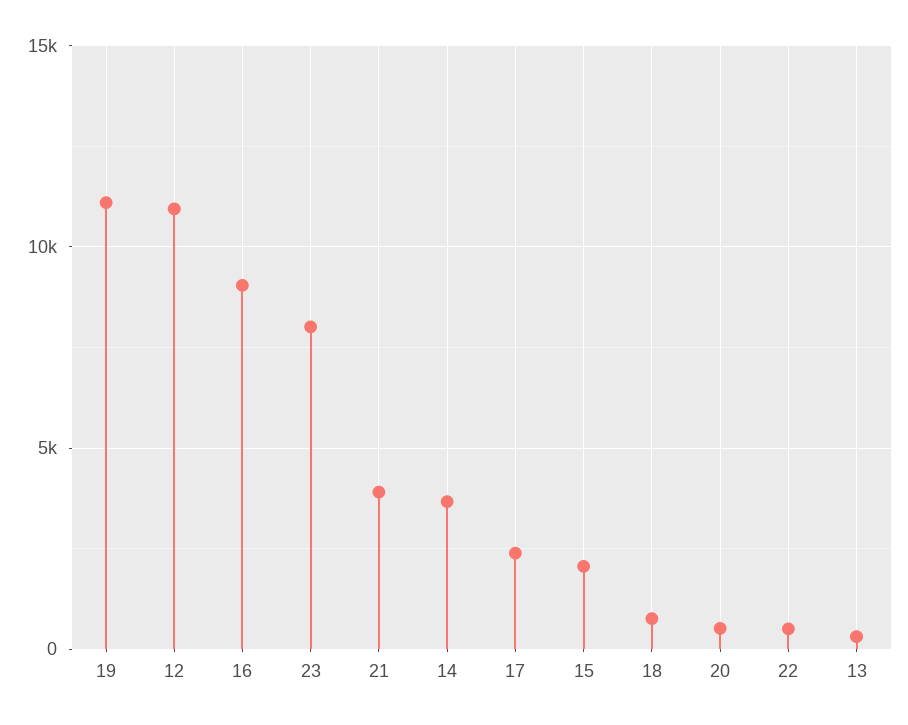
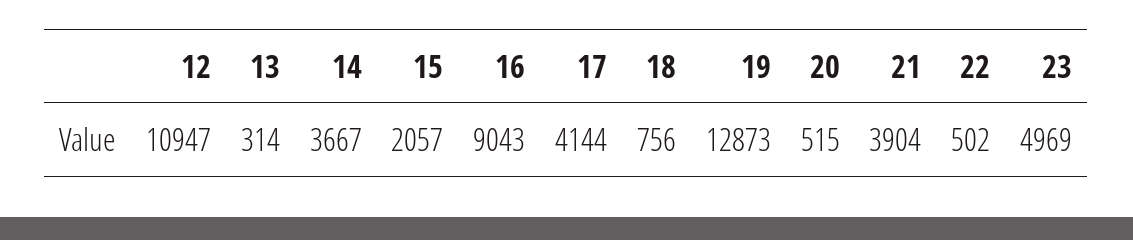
  {
-   "19": 11000,
+   "19": 12873,
    "12": 10947,
    "16": 9043,
-   "23": 8000,
+   "23": 4969,
    "21": 3904,
    "14": 3667,
-   "17": 2500,
+   "17": 4144,
    "15": 2057,
    "18": 756,
    "20": 515,
    "22": 502,
    "13": 314
  }

